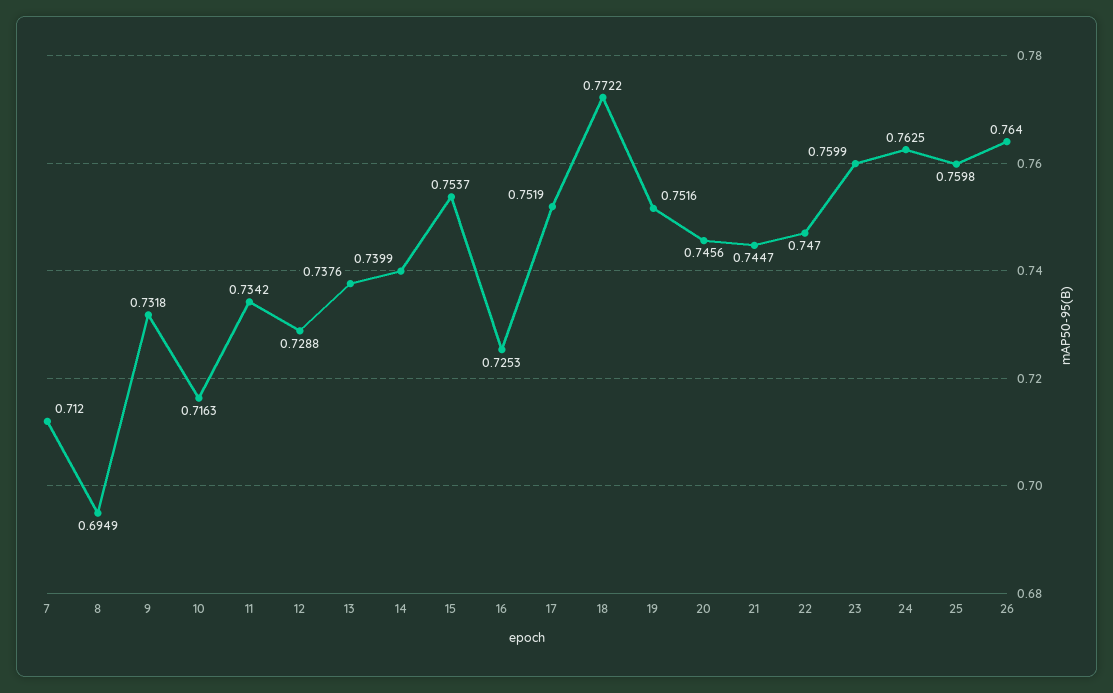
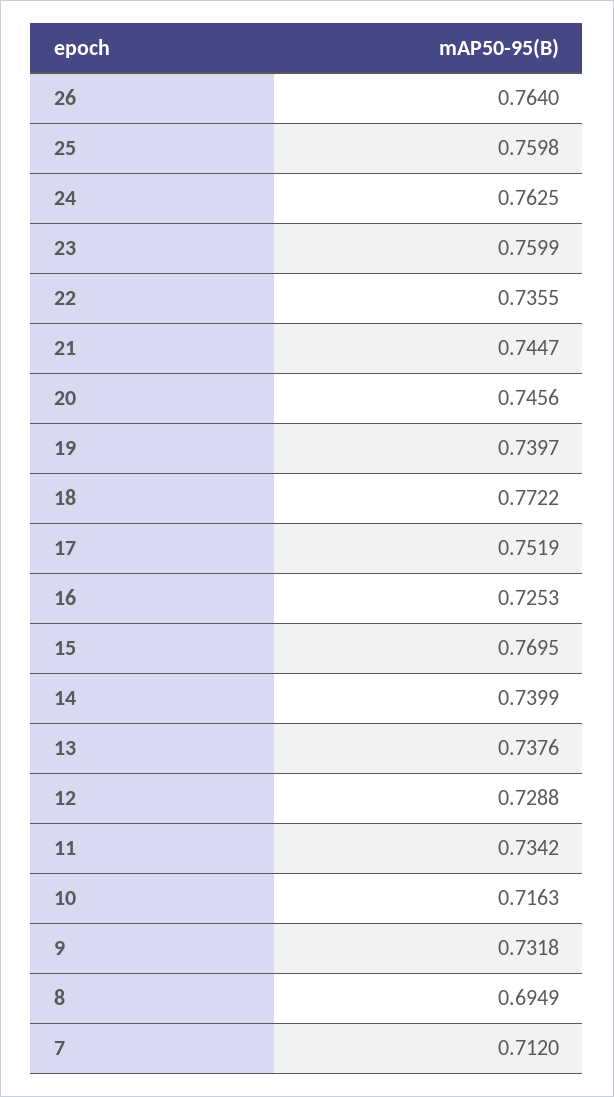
  {
    "7": 0.712,
    "8": 0.6949,
    "9": 0.7318,
    "10": 0.7163,
    "11": 0.7342,
    "12": 0.7288,
    "13": 0.7376,
    "14": 0.7399,
-   "15": 0.7537,
+   "15": 0.7695,
    "16": 0.7253,
    "17": 0.7519,
    "18": 0.7722,
-   "19": 0.7516,
+   "19": 0.7397,
    "20": 0.7456,
    "21": 0.7447,
-   "22": 0.747,
+   "22": 0.7355,
    "23": 0.7599,
    "24": 0.7625,
    "25": 0.7598,
    "26": 0.764
  }

